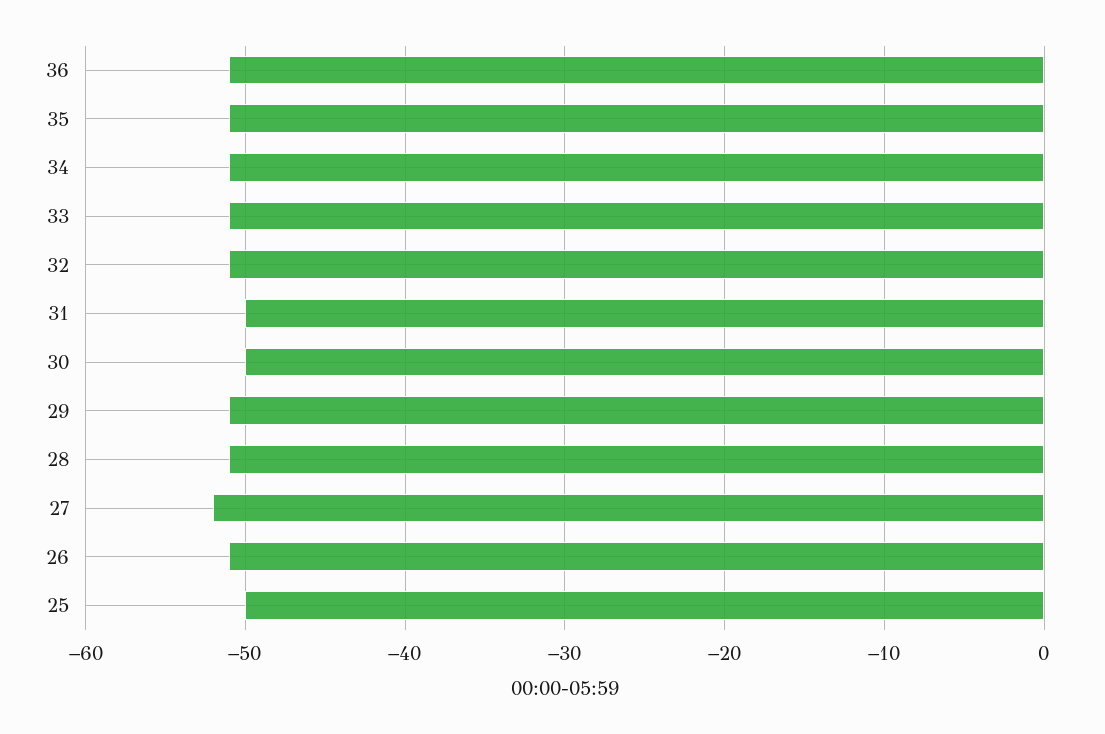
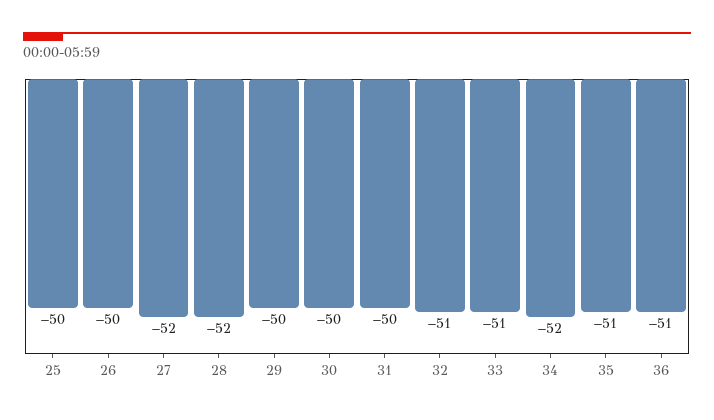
  {
    "36": -51,
    "35": -51,
-   "34": -51,
+   "34": -52,
    "33": -51,
    "32": -51,
    "31": -50,
    "30": -50,
-   "29": -51,
+   "29": -50,
-   "28": -51,
+   "28": -52,
    "27": -52,
-   "26": -51,
+   "26": -50,
    "25": -50
  }

